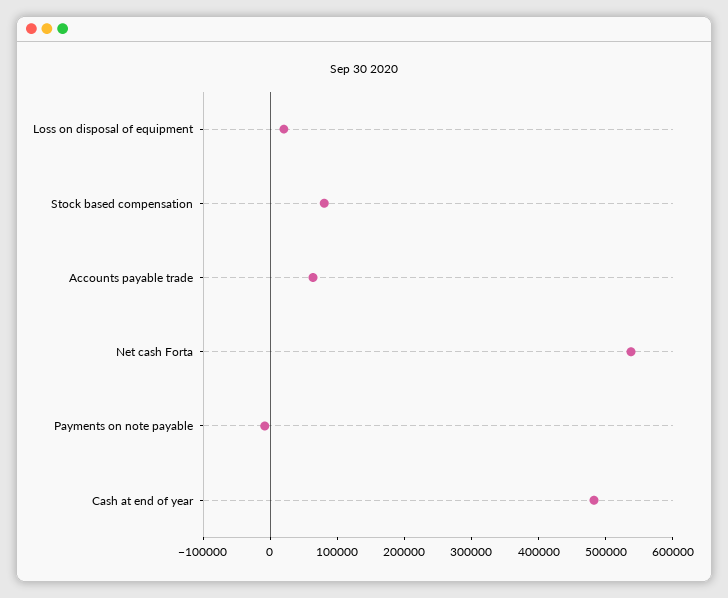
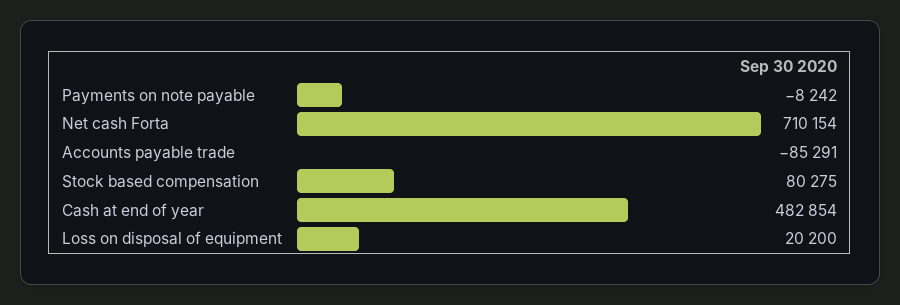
  {
    "Loss on disposal of equipment": 20200,
    "Stock based compensation": 80275,
-   "Accounts payable trade": 60000,
+   "Accounts payable trade": -85291,
-   "Net cash Forta": 540000,
+   "Net cash Forta": 710154,
    "Payments on note payable": -8242,
    "Cash at end of year": 482854
  }

